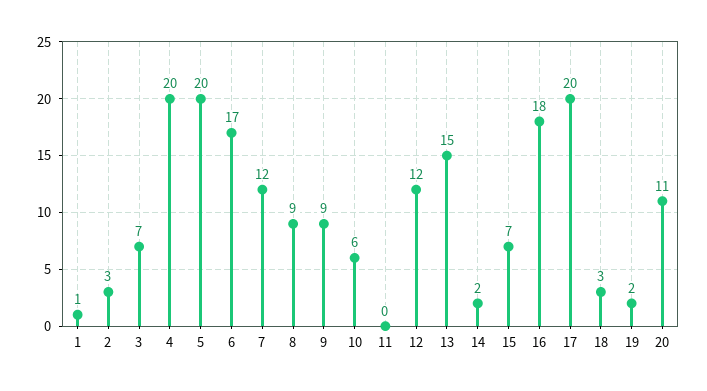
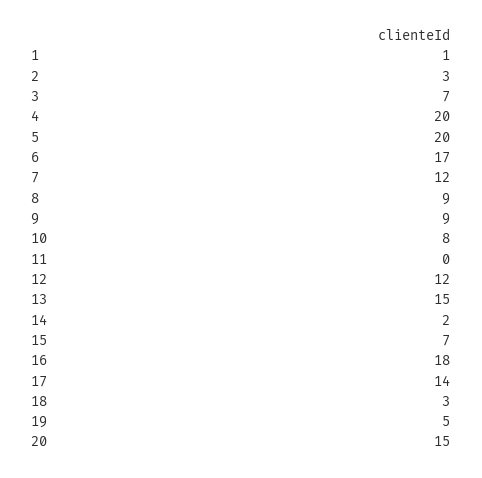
  {
    "1": 1,
    "2": 3,
    "3": 7,
    "4": 20,
    "5": 20,
    "6": 17,
    "7": 12,
    "8": 9,
    "9": 9,
-   "10": 6,
+   "10": 8,
    "11": 0,
    "12": 12,
    "13": 15,
    "14": 2,
    "15": 7,
    "16": 18,
-   "17": 20,
+   "17": 14,
    "18": 3,
-   "19": 2,
+   "19": 5,
-   "20": 11
+   "20": 15
  }

